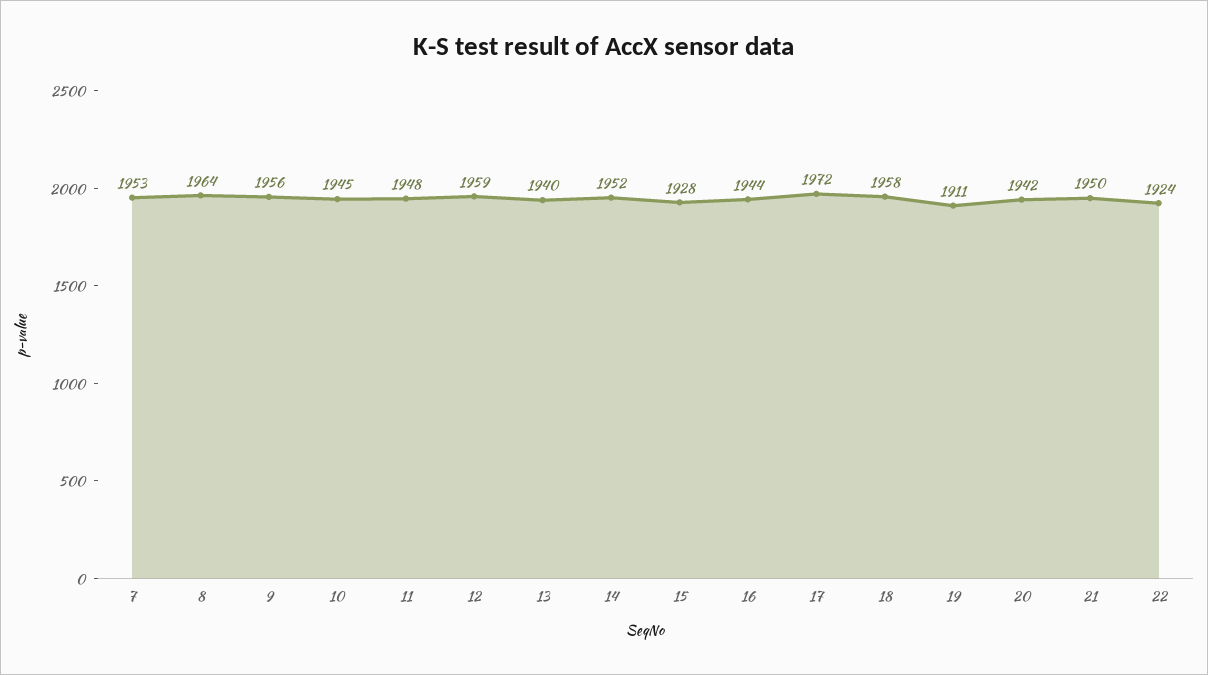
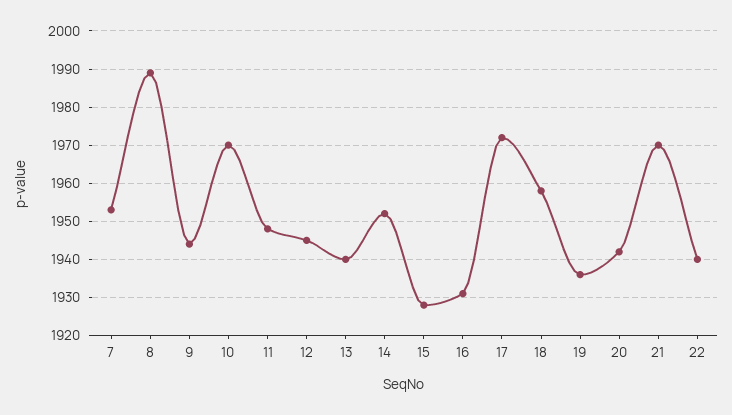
  {
    "7": 1953,
-   "8": 1964,
+   "8": 1990,
-   "9": 1956,
+   "9": 1945,
-   "10": 1945,
+   "10": 1970,
    "11": 1948,
-   "12": 1959,
+   "12": 1945,
    "13": 1940,
    "14": 1952,
    "15": 1928,
-   "16": 1944,
+   "16": 1930,
    "17": 1972,
    "18": 1958,
-   "19": 1911,
+   "19": 1935,
    "20": 1942,
-   "21": 1950,
+   "21": 1970,
-   "22": 1924
+   "22": 1940
  }

